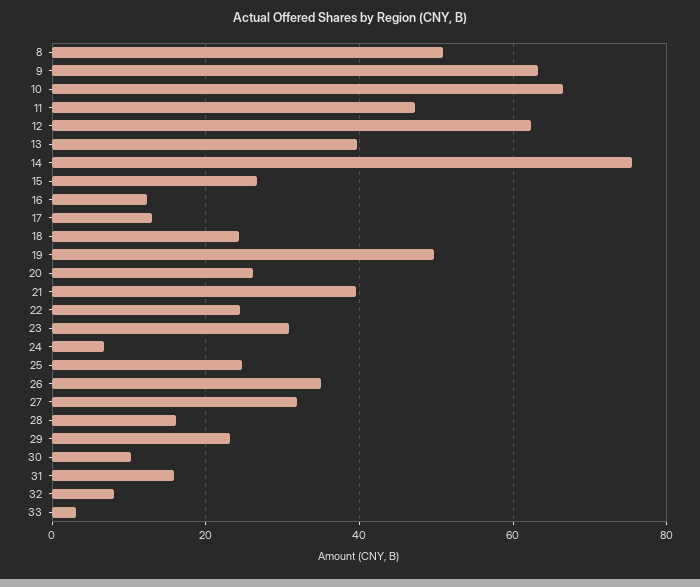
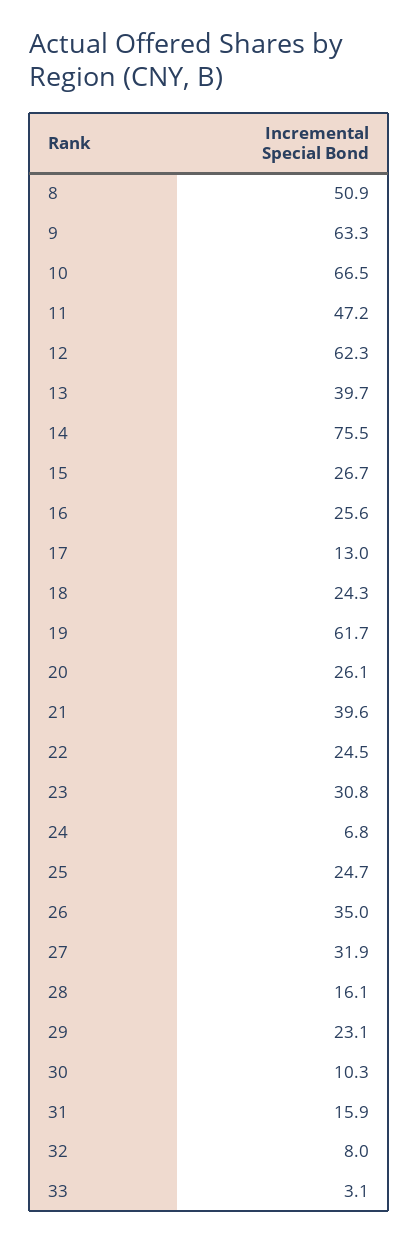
  {
    "8": 50.9,
    "9": 63.3,
    "10": 66.5,
    "11": 47.2,
    "12": 62.3,
    "13": 39.7,
    "14": 75.5,
    "15": 26.7,
-   "16": 12,
+   "16": 25.6,
    "17": 13,
    "18": 24.3,
-   "19": 50,
+   "19": 61.7,
    "20": 26.1,
    "21": 39.6,
    "22": 24.5,
    "23": 30.8,
    "24": 6.8,
    "25": 24.7,
    "26": 35,
    "27": 31.9,
    "28": 16.1,
    "29": 23.1,
    "30": 10.3,
    "31": 15.9,
    "32": 8,
    "33": 3.1
  }

